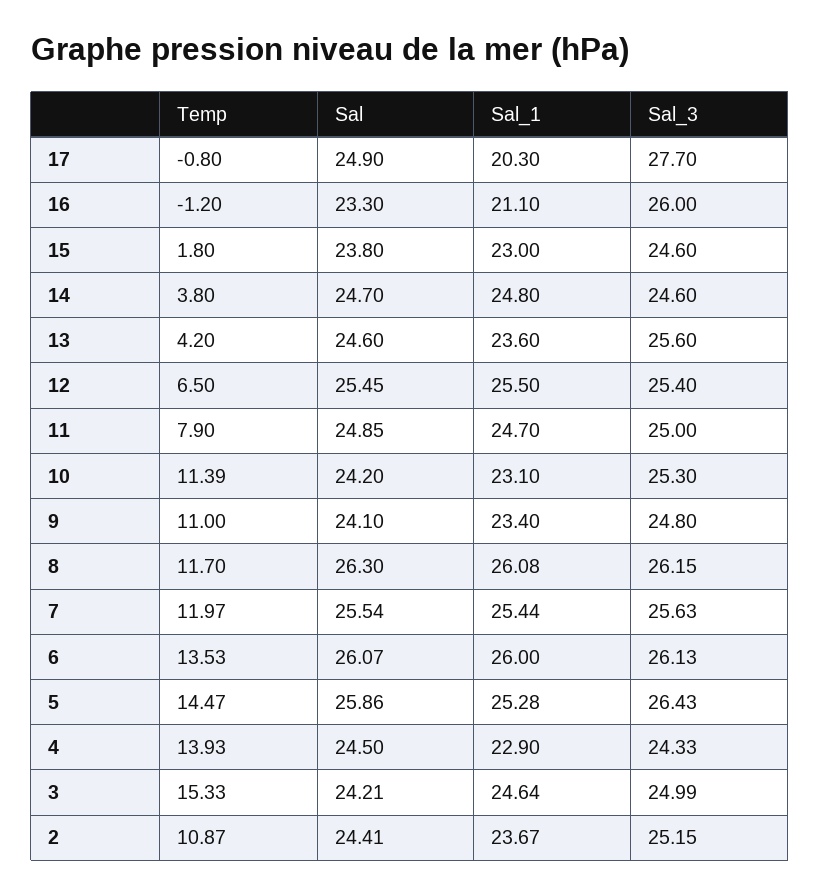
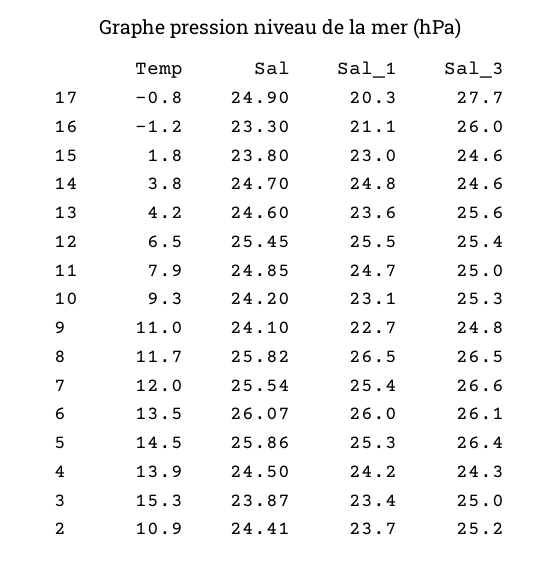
  {
    "Temp": {
      "17": -0.8,
      "16": -1.2,
      "15": 1.8,
      "14": 3.8,
      "13": 4.2,
      "12": 6.5,
      "11": 7.9,
-     "10": 11.39,
+     "10": 9.3,
      "9": 11,
      "8": 11.7,
      "7": 11.97,
      "6": 13.53,
      "5": 14.47,
      "4": 13.93,
      "3": 15.33,
      "2": 10.87
    },
    "Sal": {
      "17": 24.9,
      "16": 23.3,
      "15": 23.8,
      "14": 24.7,
      "13": 24.6,
      "12": 25.45,
      "11": 24.85,
      "10": 24.2,
      "9": 24.1,
-     "8": 26.3,
+     "8": 25.82,
      "7": 25.54,
      "6": 26.07,
      "5": 25.86,
      "4": 24.5,
-     "3": 24.21,
+     "3": 23.87,
      "2": 24.41
    },
    "Sal_1": {
      "17": 20.3,
      "16": 21.1,
      "15": 23,
      "14": 24.8,
      "13": 23.6,
      "12": 25.5,
      "11": 24.7,
      "10": 23.1,
-     "9": 23.4,
+     "9": 22.7,
-     "8": 26.08,
+     "8": 26.5,
      "7": 25.44,
      "6": 26,
      "5": 25.28,
-     "4": 22.9,
+     "4": 24.2,
-     "3": 24.64,
+     "3": 23.4,
      "2": 23.67
    },
    "Sal_3": {
      "17": 27.7,
      "16": 26,
      "15": 24.6,
      "14": 24.6,
      "13": 25.6,
      "12": 25.4,
      "11": 25,
      "10": 25.3,
      "9": 24.8,
-     "8": 26.15,
+     "8": 26.5,
-     "7": 25.63,
+     "7": 26.6,
      "6": 26.13,
      "5": 26.43,
      "4": 24.33,
      "3": 24.99,
      "2": 25.15
    }
  }

